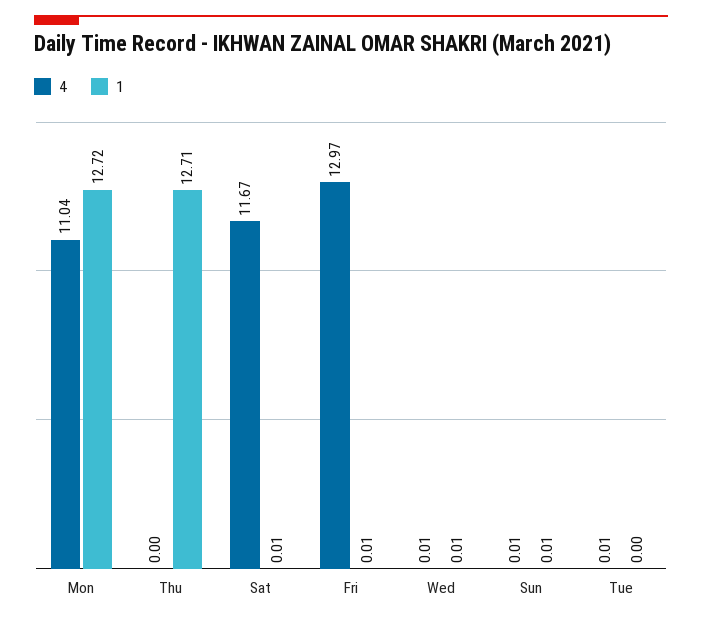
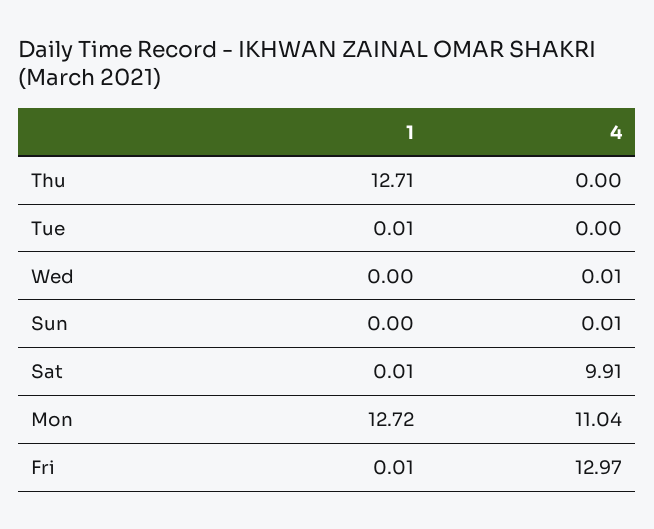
  {
    "4": {
      "Mon": 11.04,
      "Thu": 0,
-     "Sat": 11.67,
+     "Sat": 9.91,
      "Fri": 12.97,
      "Wed": 0.01,
      "Sun": 0.01,
-     "Tue": 0.01
+     "Tue": 0
    },
    "1": {
      "Mon": 12.72,
      "Thu": 12.71,
      "Sat": 0.01,
      "Fri": 0.01,
-     "Wed": 0.01,
+     "Wed": 0,
-     "Sun": 0.01,
+     "Sun": 0,
-     "Tue": 0
+     "Tue": 0.01
    }
  }

